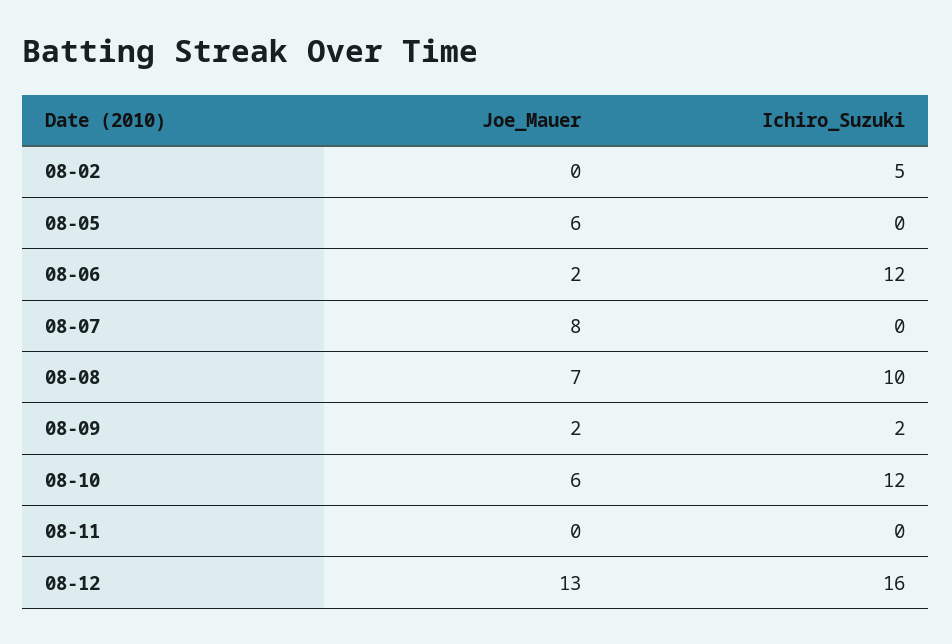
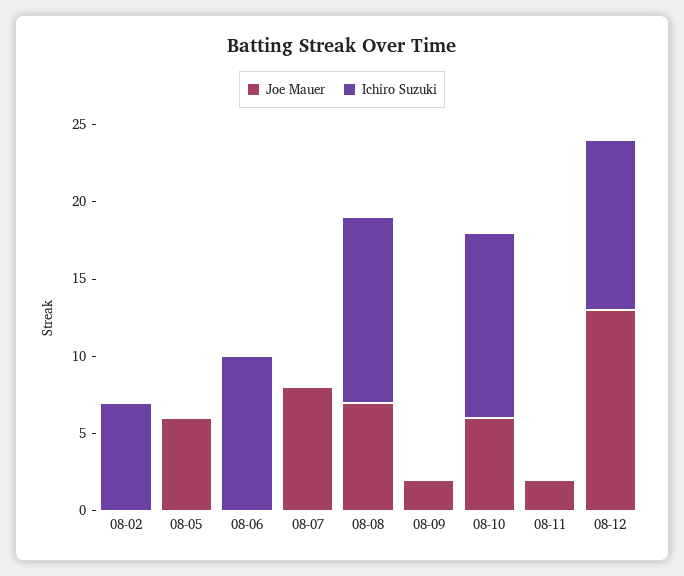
  {
    "Joe_Mauer": {
      "08-02": 0,
      "08-05": 6,
-     "08-06": 2,
+     "08-06": 0,
      "08-07": 8,
      "08-08": 7,
      "08-09": 2,
      "08-10": 6,
-     "08-11": 0,
+     "08-11": 2,
      "08-12": 13
    },
    "Ichiro_Suzuki": {
-     "08-02": 5,
+     "08-02": 7,
      "08-05": 0,
-     "08-06": 12,
+     "08-06": 10,
      "08-07": 0,
-     "08-08": 10,
+     "08-08": 12,
-     "08-09": 2,
+     "08-09": 0,
      "08-10": 12,
      "08-11": 0,
-     "08-12": 16
+     "08-12": 11
    }
  }

